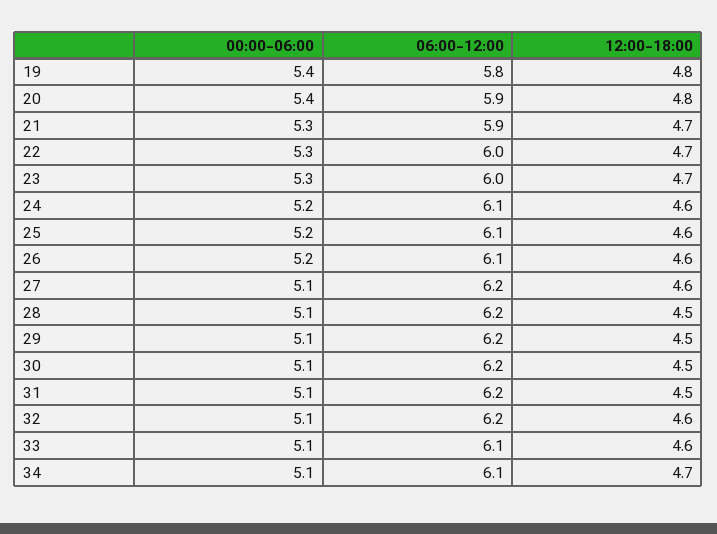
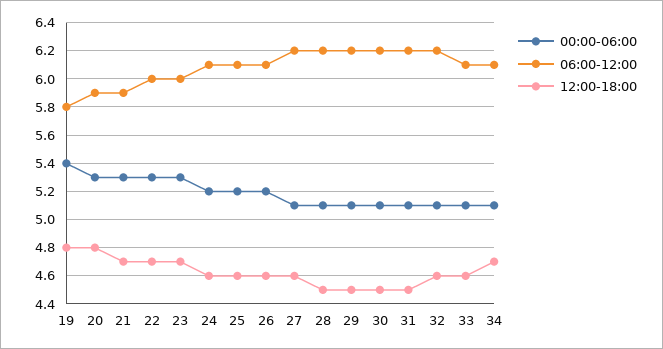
  {
    "00:00-06:00": {
      "19": 5.4,
-     "20": 5.4,
+     "20": 5.3,
      "21": 5.3,
      "22": 5.3,
      "23": 5.3,
      "24": 5.2,
      "25": 5.2,
      "26": 5.2,
      "27": 5.1,
      "28": 5.1,
      "29": 5.1,
      "30": 5.1,
      "31": 5.1,
      "32": 5.1,
      "33": 5.1,
      "34": 5.1
    },
    "06:00-12:00": {
      "19": 5.8,
      "20": 5.9,
      "21": 5.9,
      "22": 6,
      "23": 6,
      "24": 6.1,
      "25": 6.1,
      "26": 6.1,
      "27": 6.2,
      "28": 6.2,
      "29": 6.2,
      "30": 6.2,
      "31": 6.2,
      "32": 6.2,
      "33": 6.1,
      "34": 6.1
    },
    "12:00-18:00": {
      "19": 4.8,
      "20": 4.8,
      "21": 4.7,
      "22": 4.7,
      "23": 4.7,
      "24": 4.6,
      "25": 4.6,
      "26": 4.6,
      "27": 4.6,
      "28": 4.5,
      "29": 4.5,
      "30": 4.5,
      "31": 4.5,
      "32": 4.6,
      "33": 4.6,
      "34": 4.7
    }
  }

